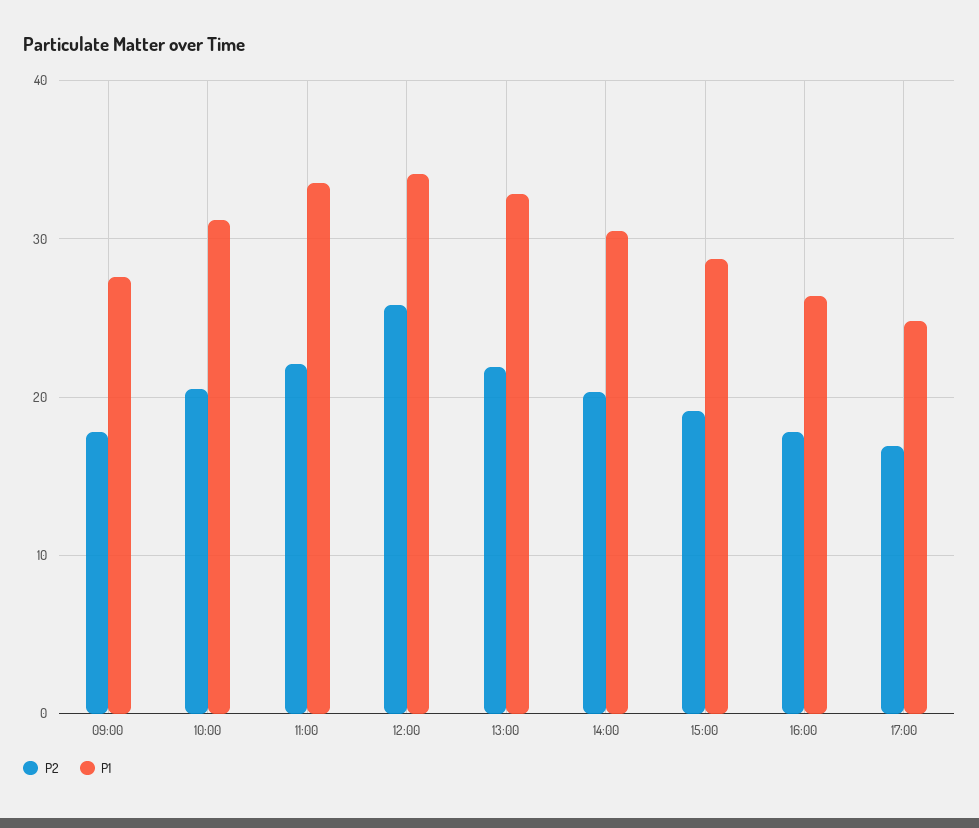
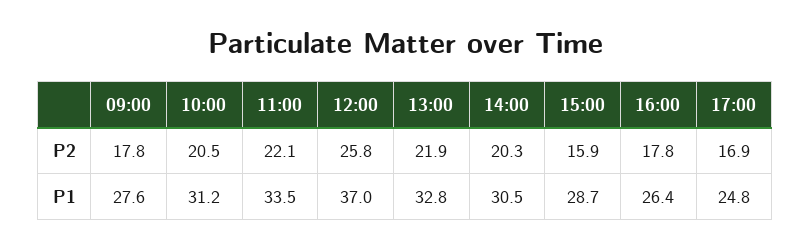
  {
    "P2": {
      "09:00": 17.8,
      "10:00": 20.5,
      "11:00": 22.1,
      "12:00": 25.8,
      "13:00": 21.9,
      "14:00": 20.3,
-     "15:00": 19,
+     "15:00": 15.9,
      "16:00": 17.8,
      "17:00": 16.9
    },
    "P1": {
      "09:00": 27.6,
      "10:00": 31.2,
      "11:00": 33.5,
-     "12:00": 34,
+     "12:00": 37,
      "13:00": 32.8,
      "14:00": 30.5,
      "15:00": 28.7,
      "16:00": 26.4,
      "17:00": 24.8
    }
  }

